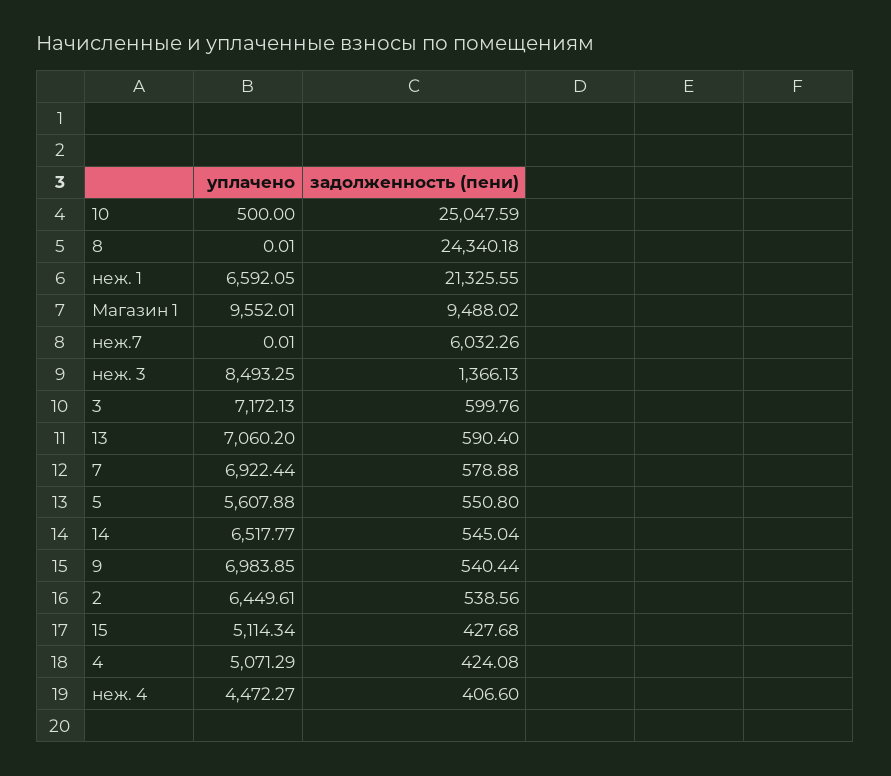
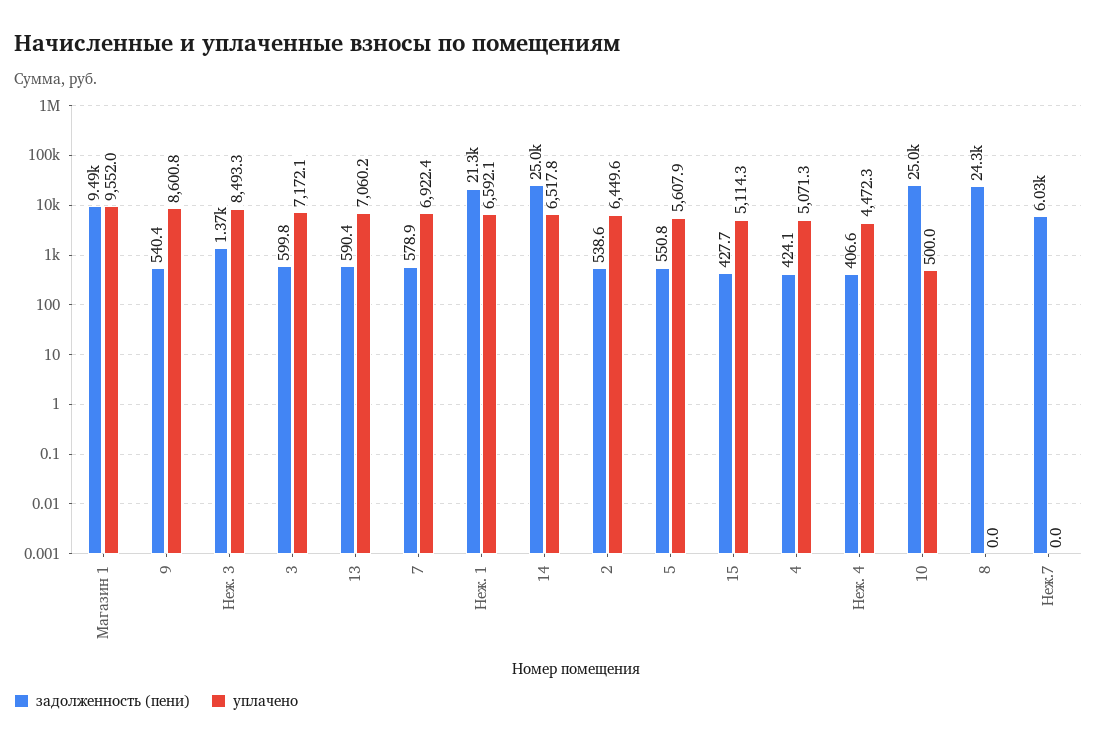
  {
    "уплачено": {
      "10": 500,
      "8": 0.01,
      "неж. 1": 6592.05,
      "Магазин 1": 9552.01,
      "неж.7": 0.01,
      "неж. 3": 8493.25,
      "3": 7172.13,
      "13": 7060.2,
      "7": 6922.44,
      "5": 5607.88,
      "14": 6517.77,
-     "9": 6983.85,
+     "9": 8600.8,
      "2": 6449.61,
      "15": 5114.34,
      "4": 5071.29,
      "неж. 4": 4472.27
    },
    "задолженность (пени)": {
      "10": 25047.59,
      "8": 24340.18,
      "неж. 1": 21325.55,
      "Магазин 1": 9488.02,
      "неж.7": 6032.26,
      "неж. 3": 1366.13,
      "3": 599.76,
      "13": 590.4,
      "7": 578.88,
      "5": 550.8,
-     "14": 545.04,
+     "14": 25000,
      "9": 540.44,
      "2": 538.56,
      "15": 427.68,
      "4": 424.08,
      "неж. 4": 406.6
    }
  }

